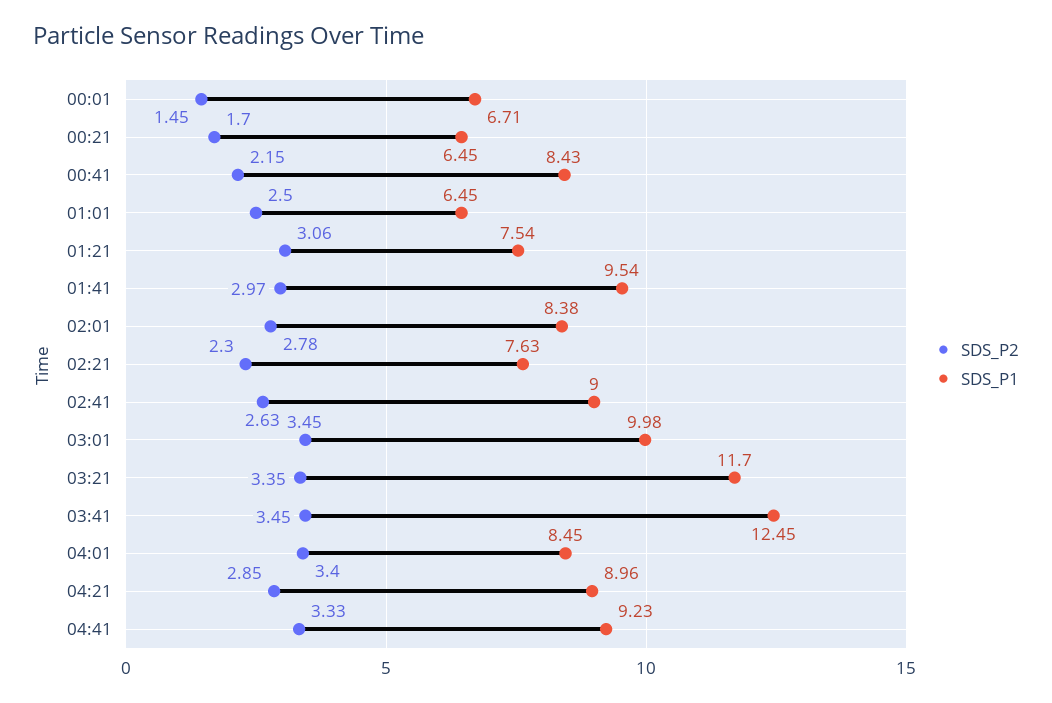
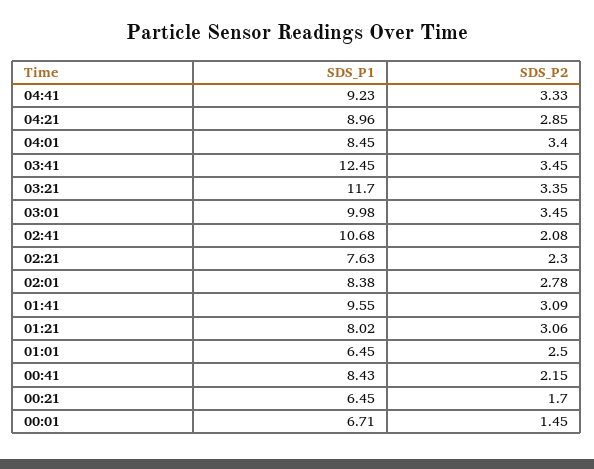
  {
    "SDS_P2": {
      "00:01": 1.45,
      "00:21": 1.7,
      "00:41": 2.15,
      "01:01": 2.5,
      "01:21": 3.06,
-     "01:41": 2.97,
+     "01:41": 3.09,
      "02:01": 2.78,
      "02:21": 2.3,
-     "02:41": 2.63,
+     "02:41": 2.08,
      "03:01": 3.45,
      "03:21": 3.35,
      "03:41": 3.45,
      "04:01": 3.4,
      "04:21": 2.85,
      "04:41": 3.33
    },
    "SDS_P1": {
      "00:01": 6.71,
      "00:21": 6.45,
      "00:41": 8.43,
      "01:01": 6.45,
-     "01:21": 7.54,
+     "01:21": 8.02,
-     "01:41": 9.54,
+     "01:41": 9.55,
      "02:01": 8.38,
      "02:21": 7.63,
-     "02:41": 9,
+     "02:41": 10.68,
      "03:01": 9.98,
      "03:21": 11.7,
      "03:41": 12.45,
      "04:01": 8.45,
      "04:21": 8.96,
      "04:41": 9.23
    }
  }

